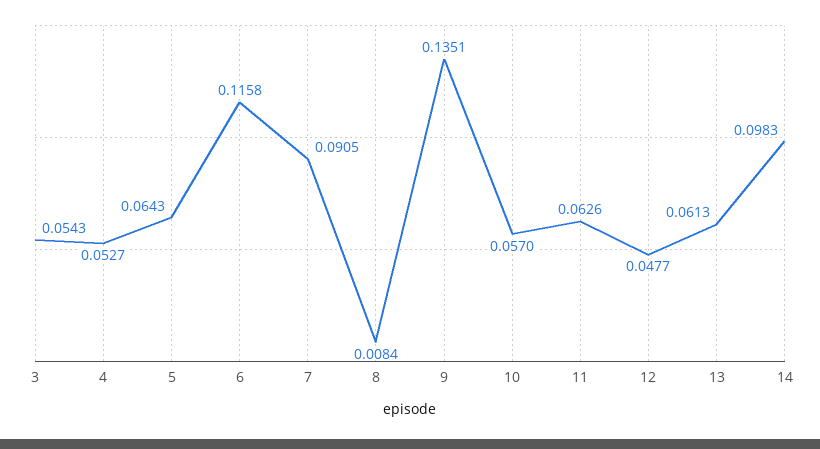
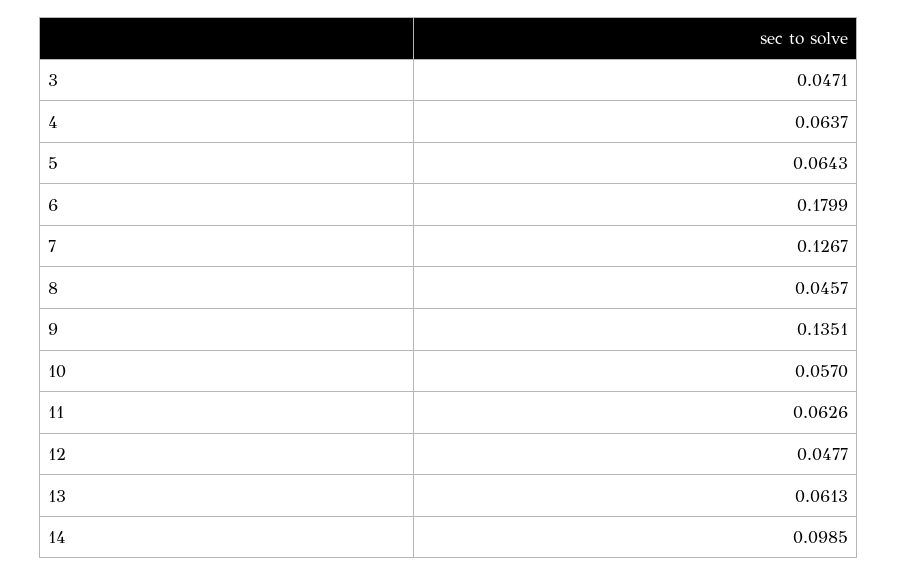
  {
-   "3": 0.0543,
+   "3": 0.0471,
-   "4": 0.0527,
+   "4": 0.0637,
    "5": 0.0643,
-   "6": 0.1158,
+   "6": 0.1799,
-   "7": 0.0905,
+   "7": 0.1267,
-   "8": 0.0084,
+   "8": 0.0457,
    "9": 0.1351,
    "10": 0.057,
    "11": 0.0626,
    "12": 0.0477,
    "13": 0.0613,
-   "14": 0.0983
+   "14": 0.0985
  }

